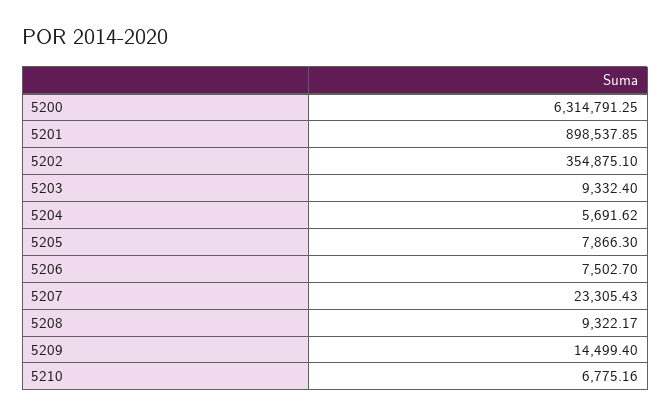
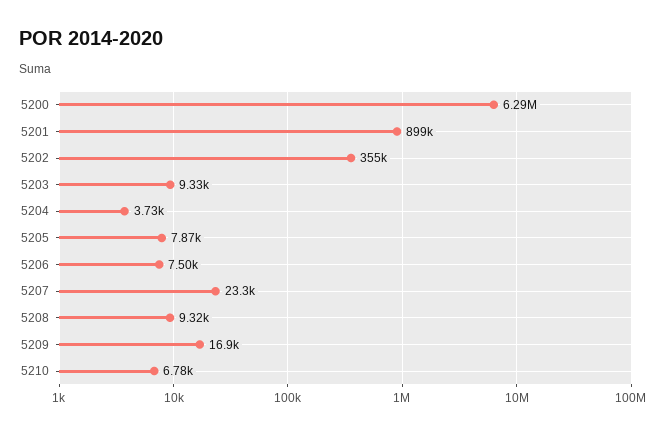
  {
-   "5200": 6314791.25,
+   "5200": 6290000,
    "5201": 898537.85,
    "5202": 354875.1,
    "5203": 9332.4,
-   "5204": 5691.62,
+   "5204": 3730,
    "5205": 7866.3,
    "5206": 7502.7,
    "5207": 23305.43,
    "5208": 9322.17,
-   "5209": 14499.4,
+   "5209": 16900,
    "5210": 6775.16
  }

